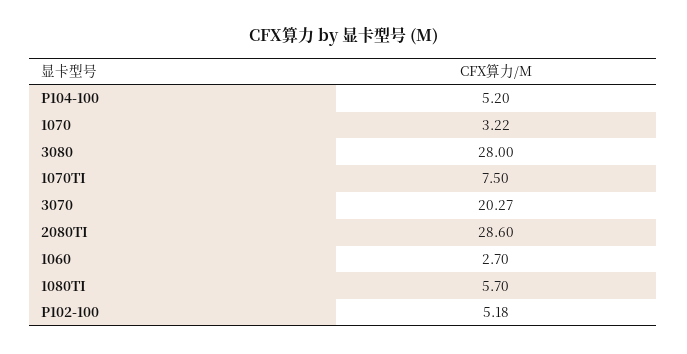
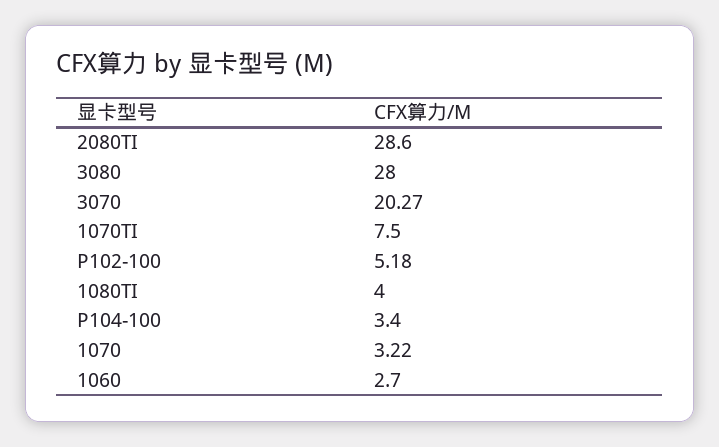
  {
-   "P104-100": 5.2,
+   "P104-100": 3.4,
    "1070": 3.22,
    "3080": 28,
    "1070TI": 7.5,
    "3070": 20.27,
    "2080TI": 28.6,
    "1060": 2.7,
-   "1080TI": 5.7,
+   "1080TI": 4,
    "P102-100": 5.18
  }

